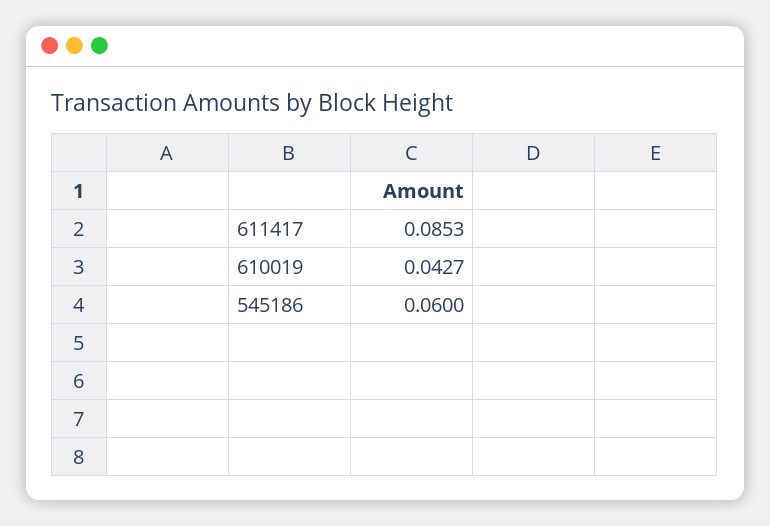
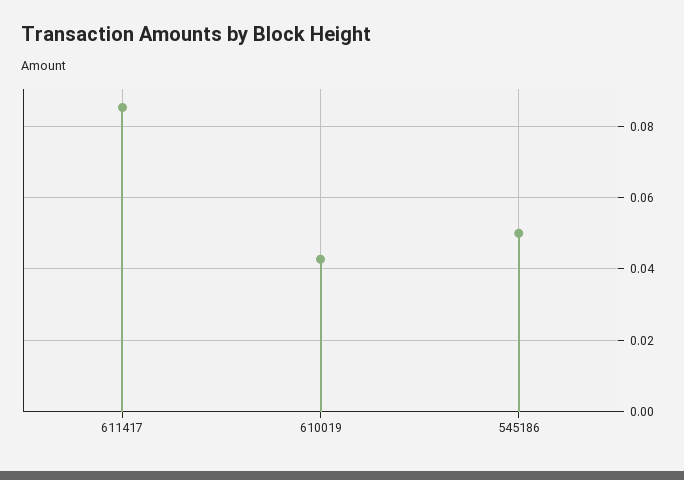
  {
    "611417": 0.0853,
    "610019": 0.0427,
-   "545186": 0.06
+   "545186": 0.05
  }

